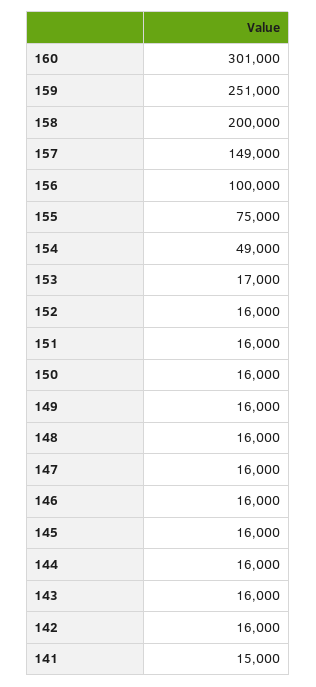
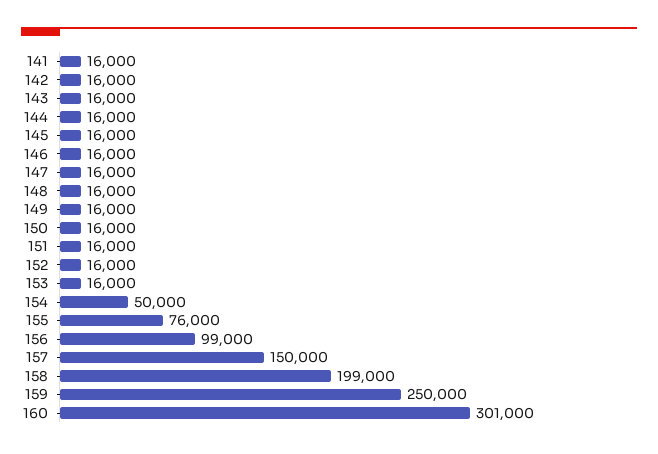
  {
    "160": 301000,
-   "159": 251000,
+   "159": 250000,
-   "158": 200000,
+   "158": 199000,
-   "157": 149000,
+   "157": 150000,
-   "156": 100000,
+   "156": 99000,
-   "155": 75000,
+   "155": 76000,
-   "154": 49000,
+   "154": 50000,
-   "153": 17000,
+   "153": 16000,
    "152": 16000,
    "151": 16000,
    "150": 16000,
    "149": 16000,
    "148": 16000,
    "147": 16000,
    "146": 16000,
    "145": 16000,
    "144": 16000,
    "143": 16000,
    "142": 16000,
-   "141": 15000
+   "141": 16000
  }

